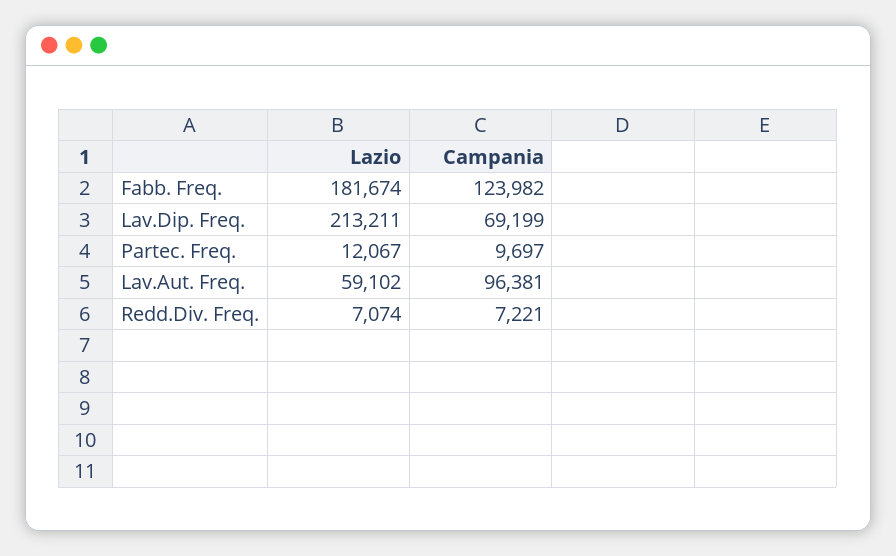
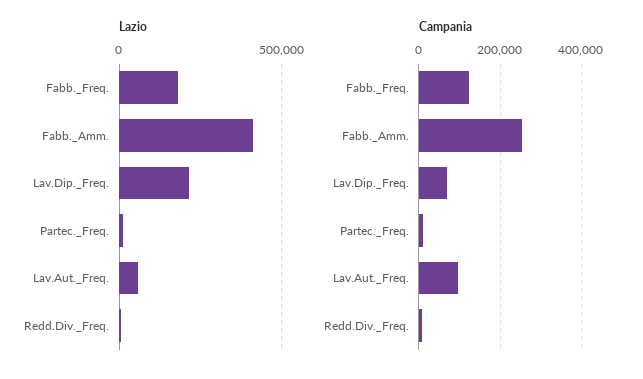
  {
    "Lazio": {
      "Fabb. Freq.": 181674,
      "Lav.Dip. Freq.": 213211,
      "Partec. Freq.": 12067,
      "Lav.Aut. Freq.": 59102,
-     "Redd.Div. Freq.": 7074
+     "Redd.Div. Freq.": 7074,
+     "Fabb._Amm.": 400000
    },
    "Campania": {
      "Fabb. Freq.": 123982,
      "Lav.Dip. Freq.": 69199,
      "Partec. Freq.": 9697,
      "Lav.Aut. Freq.": 96381,
-     "Redd.Div. Freq.": 7221
+     "Redd.Div. Freq.": 7221,
+     "Fabb._Amm.": 260000
    }
  }

